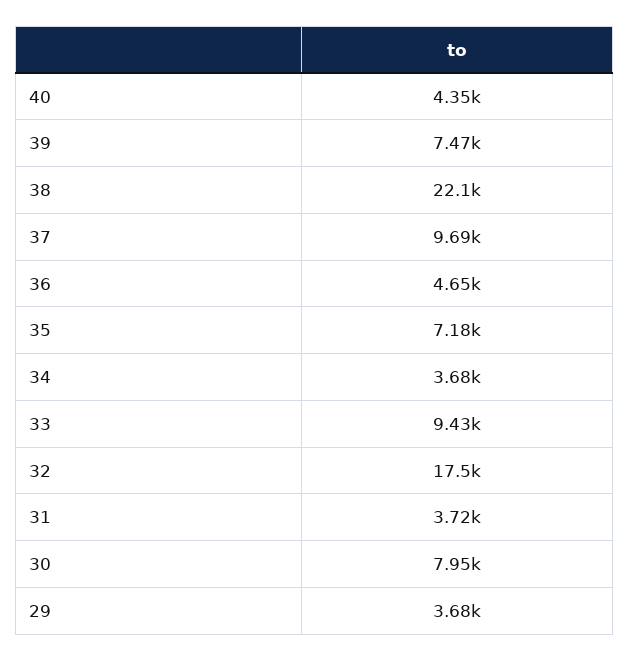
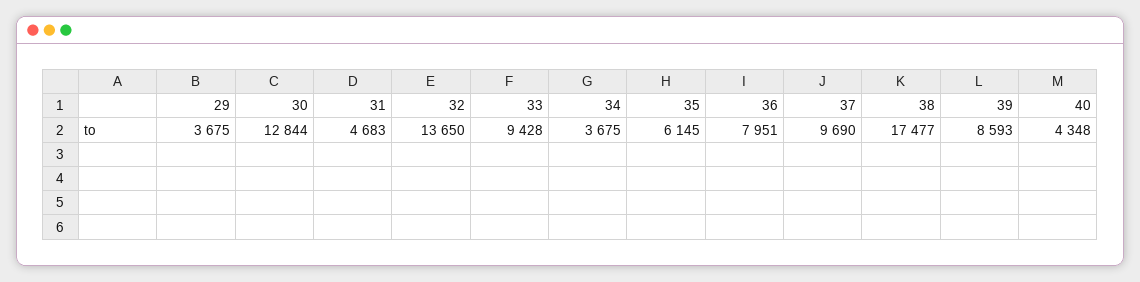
  {
    "40": 4348,
-   "39": 7470,
+   "39": 8593,
-   "38": 22100,
+   "38": 17477,
    "37": 9690,
-   "36": 4650,
+   "36": 7951,
-   "35": 7180,
+   "35": 6145,
    "34": 3675,
    "33": 9428,
-   "32": 17500,
+   "32": 13650,
-   "31": 3720,
+   "31": 4683,
-   "30": 7950,
+   "30": 12844,
    "29": 3675
  }

